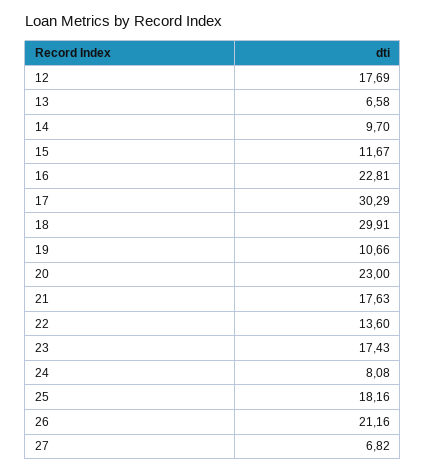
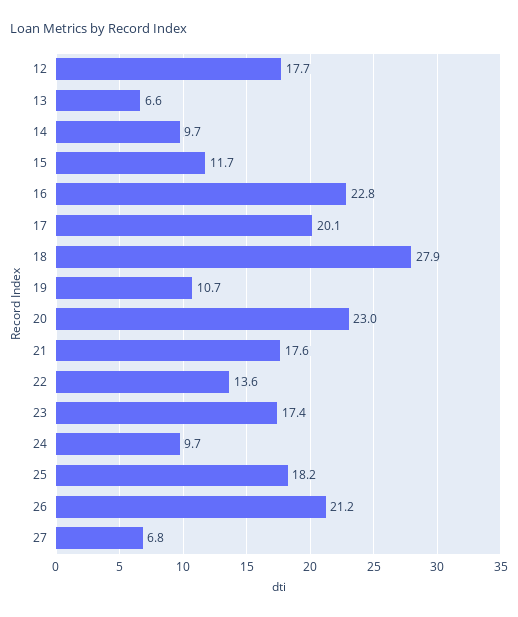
  {
    "12": 17.69,
    "13": 6.58,
    "14": 9.7,
    "15": 11.67,
    "16": 22.81,
-   "17": 30.29,
+   "17": 20.1,
-   "18": 29.91,
+   "18": 27.9,
    "19": 10.66,
    "20": 23,
    "21": 17.63,
    "22": 13.6,
    "23": 17.43,
-   "24": 8.08,
+   "24": 9.7,
    "25": 18.16,
    "26": 21.16,
    "27": 6.82
  }

